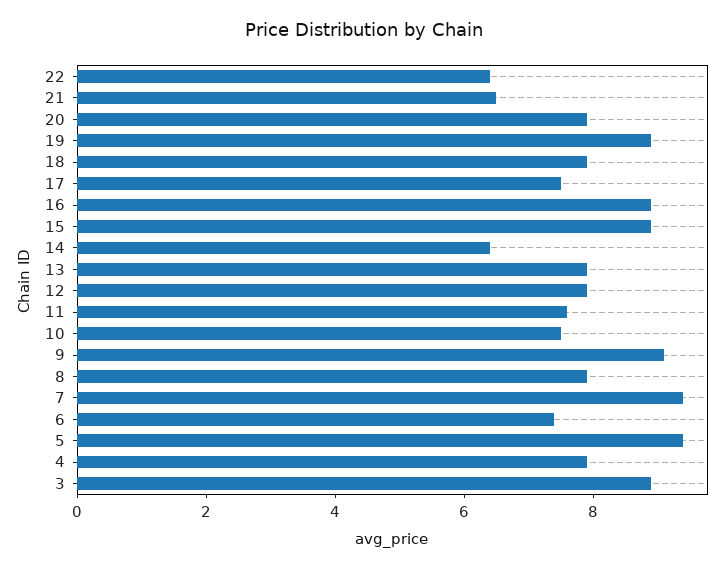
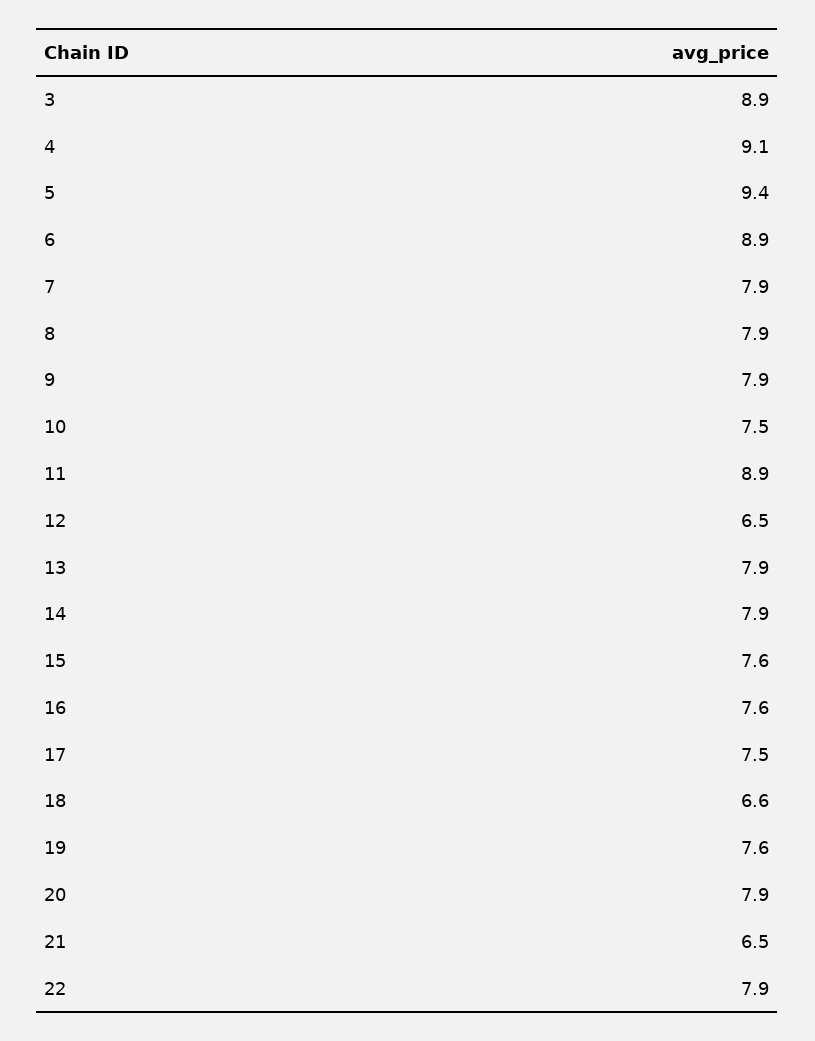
  {
-   "22": 6.5,
+   "22": 7.9,
    "21": 6.5,
    "20": 7.9,
-   "19": 9,
+   "19": 7.6,
-   "18": 8,
+   "18": 6.6,
    "17": 7.5,
-   "16": 9,
+   "16": 7.6,
-   "15": 9,
+   "15": 7.6,
-   "14": 6.5,
+   "14": 7.9,
    "13": 7.9,
-   "12": 8,
+   "12": 6.5,
-   "11": 7.5,
+   "11": 8.9,
    "10": 7.5,
-   "9": 9,
+   "9": 7.9,
    "8": 7.9,
-   "7": 9.5,
+   "7": 7.9,
-   "6": 7.5,
+   "6": 8.9,
    "5": 9.4,
-   "4": 8,
+   "4": 9.1,
    "3": 8.9
  }

